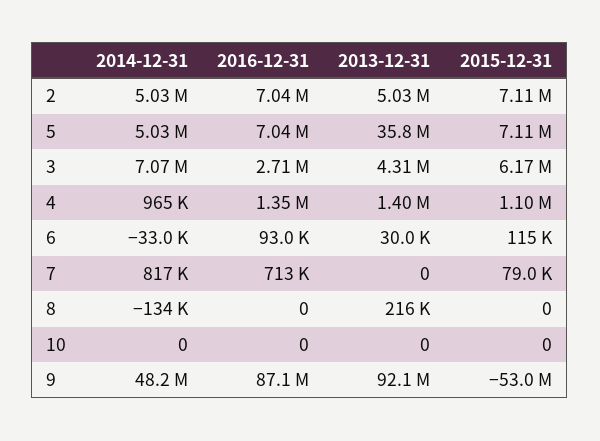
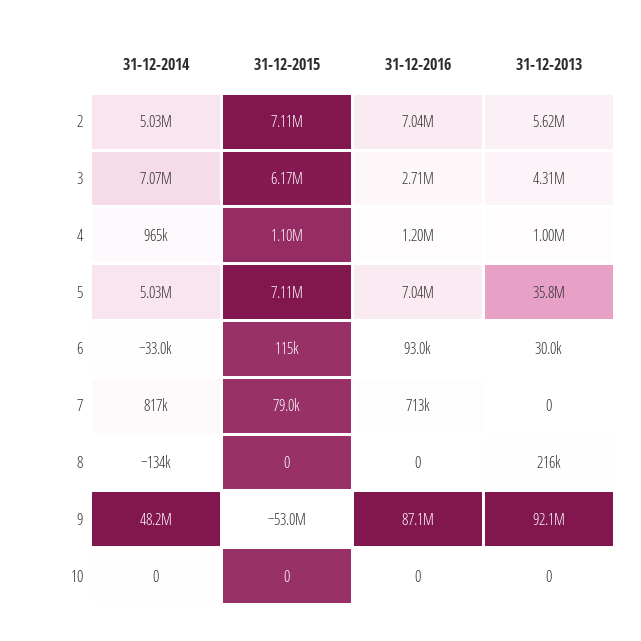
  {
    "2014-12-31": {
      "2": 5030000,
      "5": 5030000,
      "3": 7070000,
      "4": 965000,
      "6": -33000,
      "7": 817000,
      "8": -134000,
      "10": 0,
      "9": 48200000
    },
    "2016-12-31": {
      "2": 7040000,
      "5": 7040000,
      "3": 2710000,
-     "4": 1350000,
+     "4": 1200000,
      "6": 93000,
      "7": 713000,
      "8": 0,
      "10": 0,
      "9": 87100000
    },
    "2013-12-31": {
-     "2": 5030000,
+     "2": 5620000,
      "5": 35800000,
      "3": 4310000,
-     "4": 1400000,
+     "4": 1000000,
      "6": 30000,
      "7": 0,
      "8": 216000,
      "10": 0,
      "9": 92100000
    },
    "2015-12-31": {
      "2": 7110000,
      "5": 7110000,
      "3": 6170000,
      "4": 1100000,
      "6": 115000,
      "7": 79000,
      "8": 0,
      "10": 0,
      "9": -53000000
    }
  }

